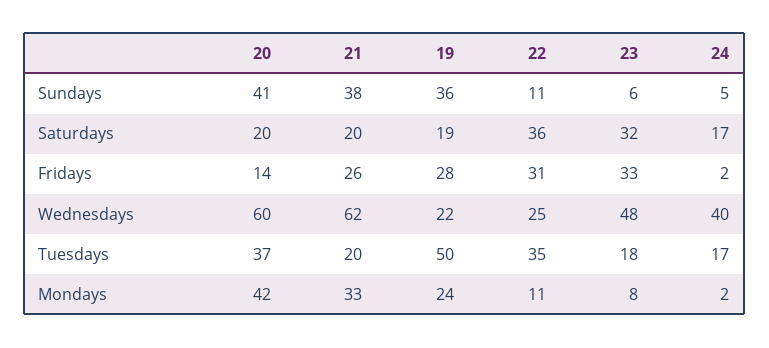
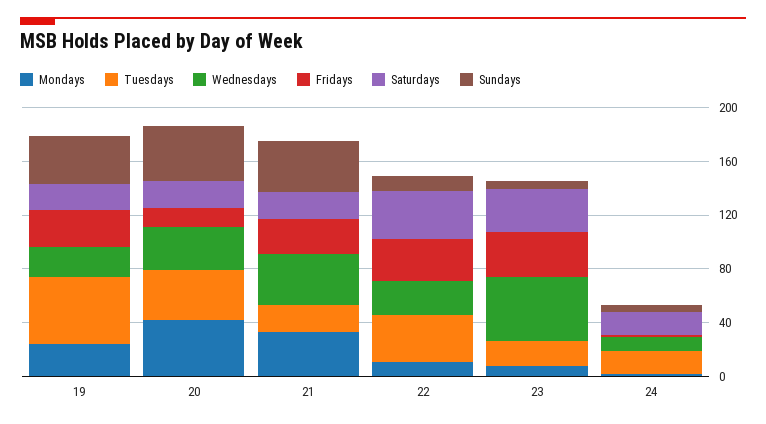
  {
    "Sundays": {
      "20": 41,
      "21": 38,
      "19": 36,
      "22": 11,
      "23": 6,
      "24": 5
    },
    "Saturdays": {
      "20": 20,
      "21": 20,
      "19": 19,
      "22": 36,
      "23": 32,
      "24": 17
    },
    "Fridays": {
      "20": 14,
      "21": 26,
      "19": 28,
      "22": 31,
      "23": 33,
      "24": 2
    },
    "Wednesdays": {
-     "20": 60,
+     "20": 30,
-     "21": 62,
+     "21": 40,
      "19": 22,
      "22": 25,
      "23": 48,
-     "24": 40
+     "24": 10
    },
    "Tuesdays": {
      "20": 37,
      "21": 20,
      "19": 50,
      "22": 35,
      "23": 18,
      "24": 17
    },
    "Mondays": {
      "20": 42,
      "21": 33,
      "19": 24,
      "22": 11,
      "23": 8,
      "24": 2
    }
  }

